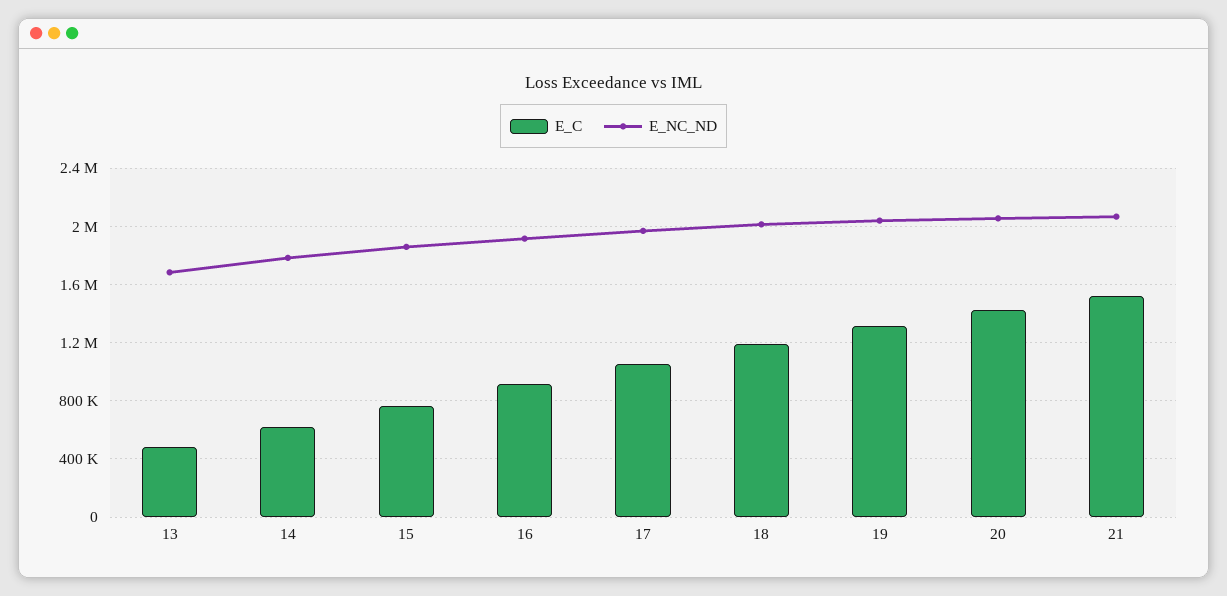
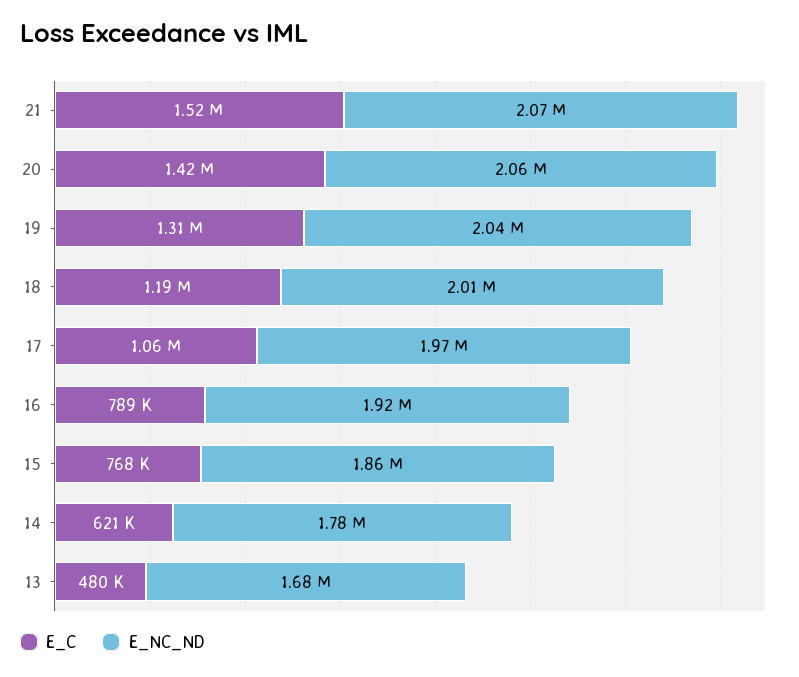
  {
    "E_C": {
      "13": 480000,
      "14": 621000,
      "15": 768000,
-     "16": 900000,
+     "16": 789000,
      "17": 1060000,
      "18": 1190000,
      "19": 1310000,
      "20": 1420000,
      "21": 1520000
    },
    "E_NC_ND": {
      "13": 1680000,
      "14": 1780000,
      "15": 1860000,
      "16": 1920000,
      "17": 1970000,
      "18": 2010000,
      "19": 2040000,
      "20": 2060000,
      "21": 2070000
    }
  }

